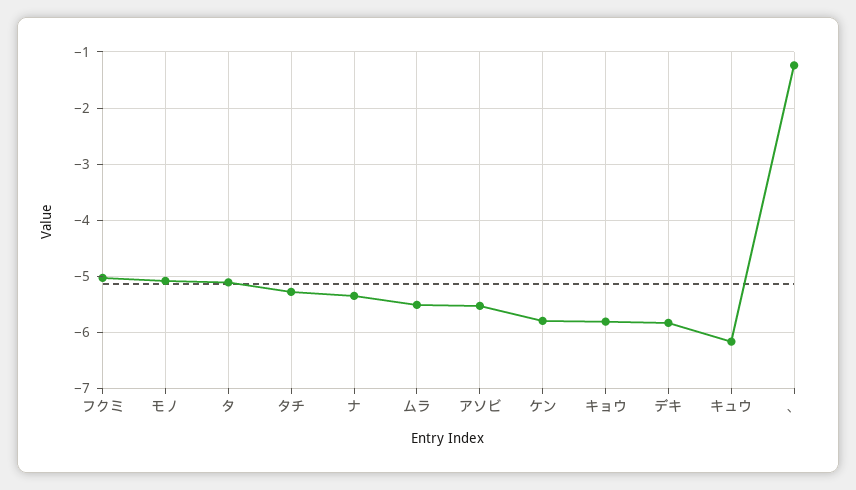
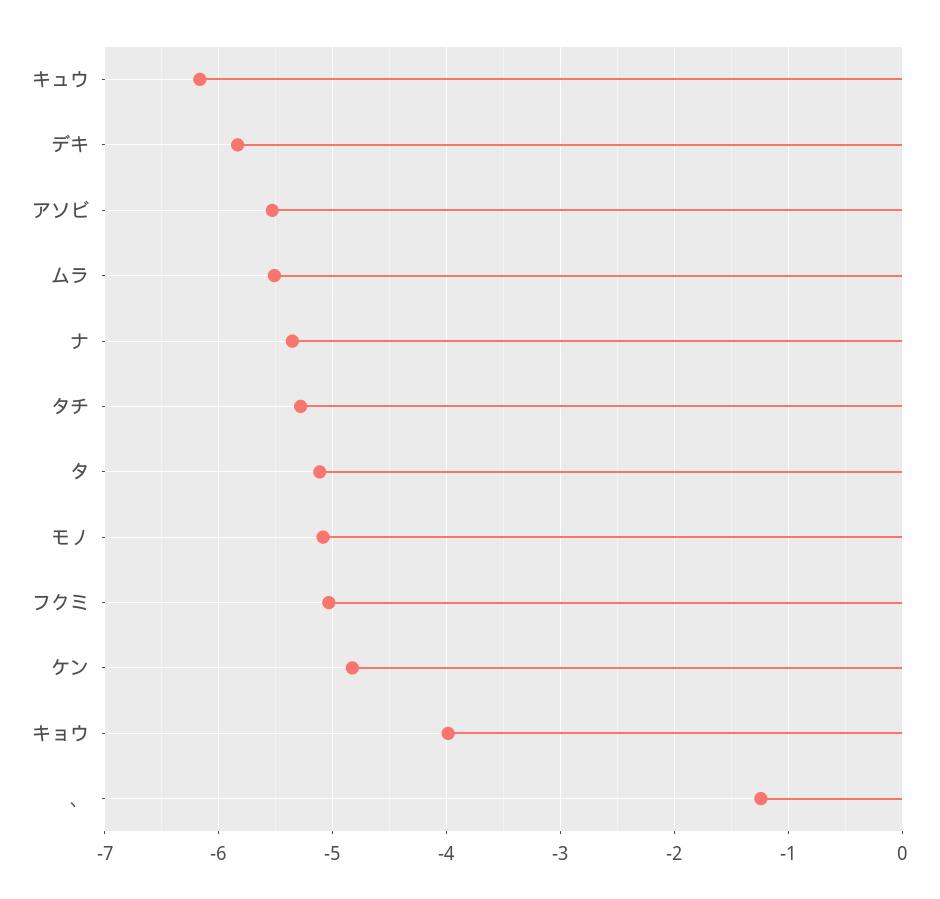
  {
    "フクミ": -5,
    "モノ": -5.1,
    "タ": -5.1,
    "タチ": -5.3,
    "ナ": -5.4,
    "ムラ": -5.5,
    "アソビ": -5.5,
-   "ケン": -5.8,
+   "ケン": -4.8,
-   "キョウ": -5.8,
+   "キョウ": -4,
    "デキ": -5.8,
    "キュウ": -6.2,
    "、": -1.2
  }

